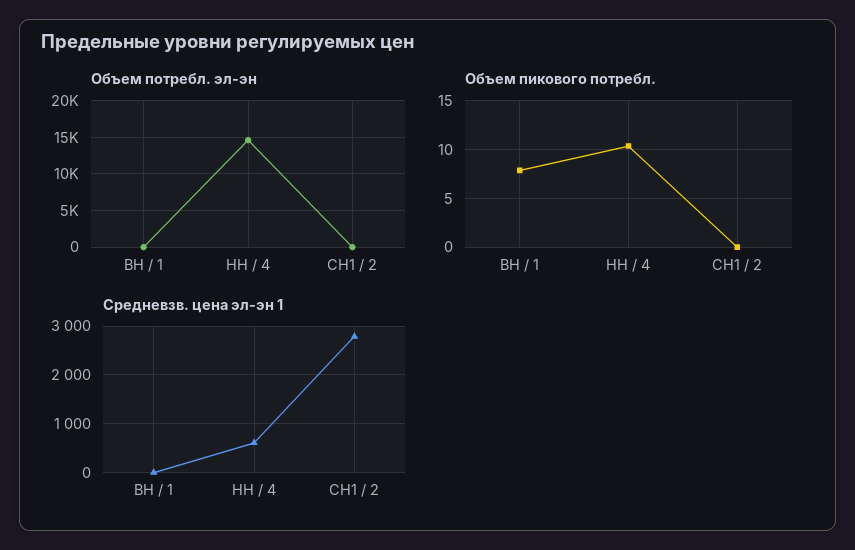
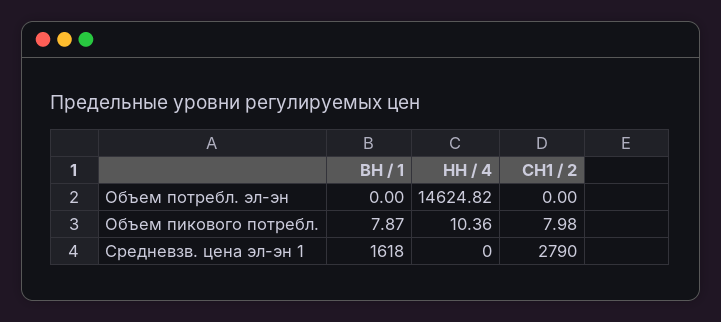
  {
    "Объем потребл. эл-эн": {
      "ВН / 1": 0,
      "НН / 4": 14624.82,
      "СН1 / 2": 0
    },
    "Объем пикового потребл.": {
      "ВН / 1": 7.87,
      "НН / 4": 10.36,
-     "СН1 / 2": 0
+     "СН1 / 2": 7.98
    },
    "Средневзв. цена эл-эн 1": {
-     "ВН / 1": 0,
+     "ВН / 1": 1618,
-     "НН / 4": 600,
+     "НН / 4": 0,
      "СН1 / 2": 2790
    }
  }

